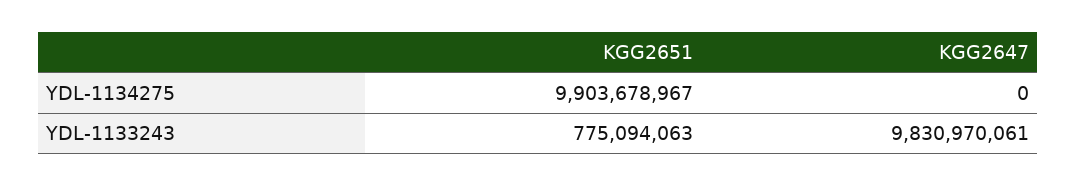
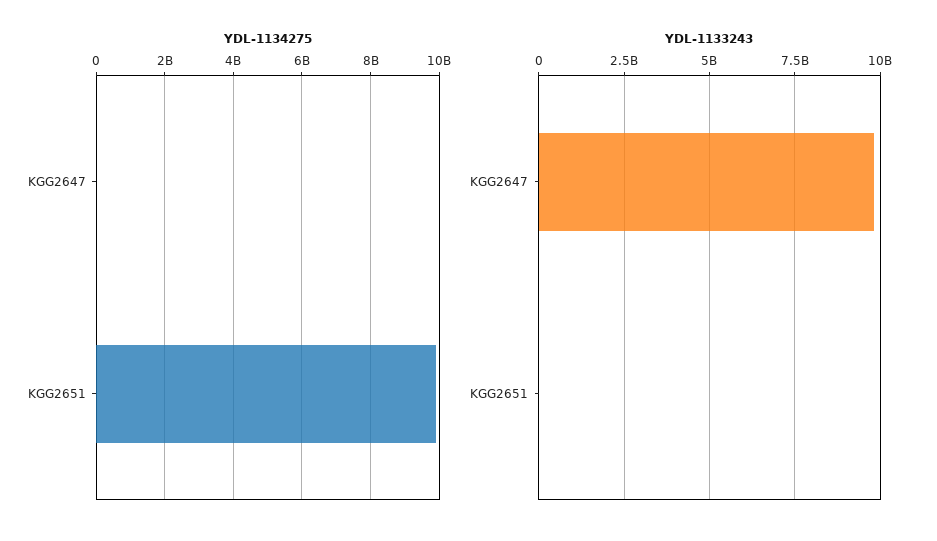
  {
    "YDL-1134275": {
      "KGG2651": 9903678967,
      "KGG2647": 0
    },
    "YDL-1133243": {
-     "KGG2651": 775094063,
+     "KGG2651": 0,
      "KGG2647": 9830970061
    }
  }

